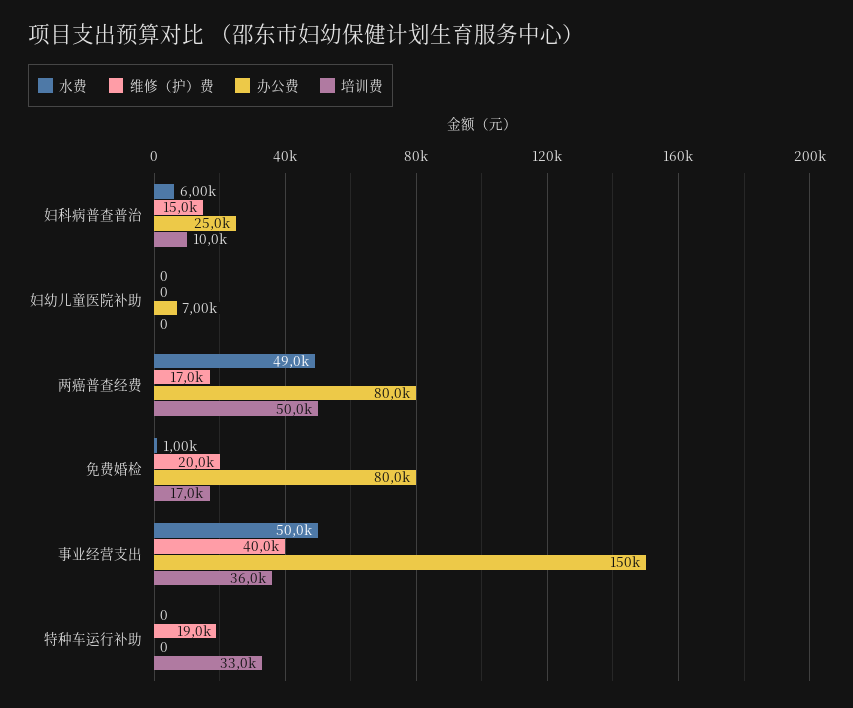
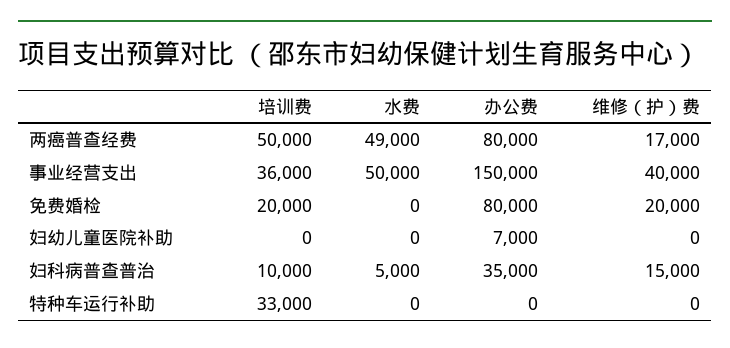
  {
    "水费": {
-     "妇科病普查普治": 6000,
+     "妇科病普查普治": 5000,
      "妇幼儿童医院补助": 0,
      "两癌普查经费": 49000,
-     "免费婚检": 1000,
+     "免费婚检": 0,
      "事业经营支出": 50000,
      "特种车运行补助": 0
    },
    "维修（护）费": {
      "妇科病普查普治": 15000,
      "妇幼儿童医院补助": 0,
      "两癌普查经费": 17000,
      "免费婚检": 20000,
      "事业经营支出": 40000,
-     "特种车运行补助": 19000
+     "特种车运行补助": 0
    },
    "办公费": {
-     "妇科病普查普治": 25000,
+     "妇科病普查普治": 35000,
      "妇幼儿童医院补助": 7000,
      "两癌普查经费": 80000,
      "免费婚检": 80000,
      "事业经营支出": 150000,
      "特种车运行补助": 0
    },
    "培训费": {
      "妇科病普查普治": 10000,
      "妇幼儿童医院补助": 0,
      "两癌普查经费": 50000,
-     "免费婚检": 17000,
+     "免费婚检": 20000,
      "事业经营支出": 36000,
      "特种车运行补助": 33000
    }
  }

